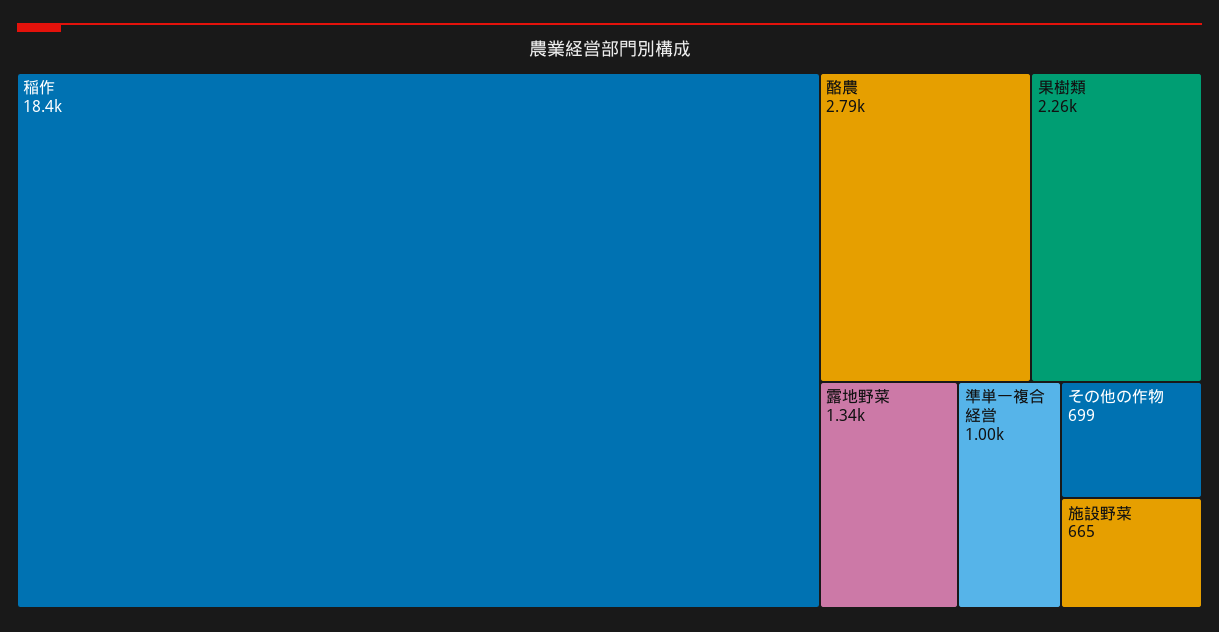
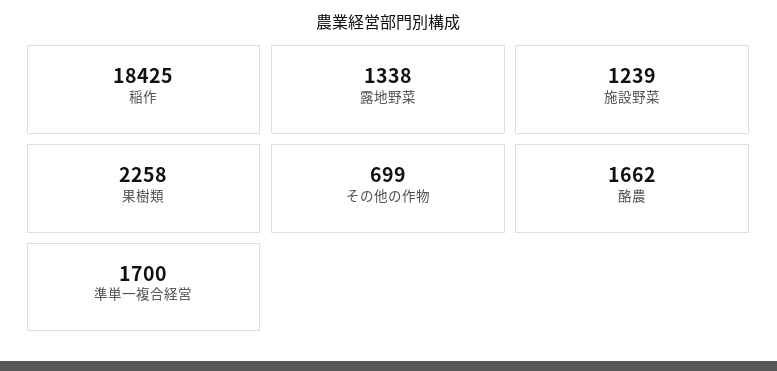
  {
    "稲作": 18425,
-   "酪農": 2790,
+   "酪農": 1662,
    "果樹類": 2258,
    "露地野菜": 1338,
-   "準単一複合経営": 1000,
+   "準単一複合経営": 1700,
    "その他の作物": 699,
-   "施設野菜": 665
+   "施設野菜": 1239
  }

